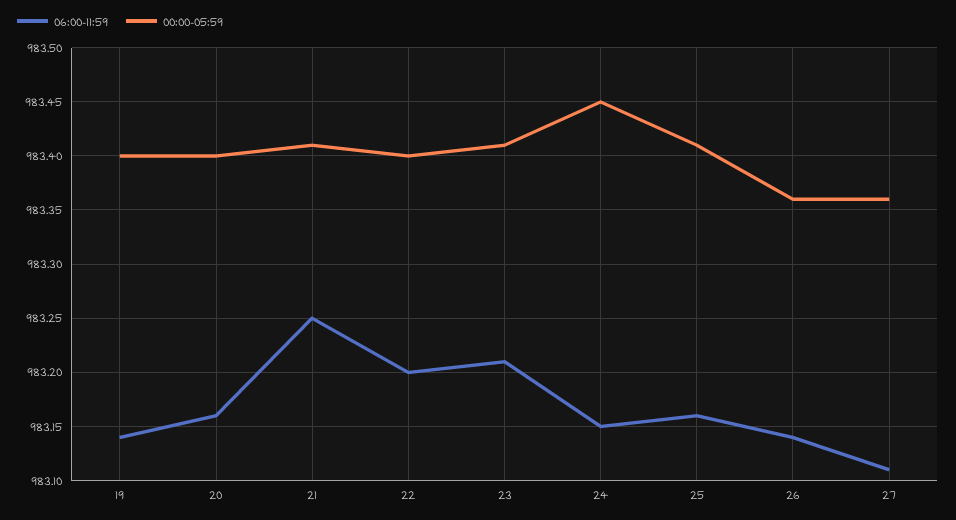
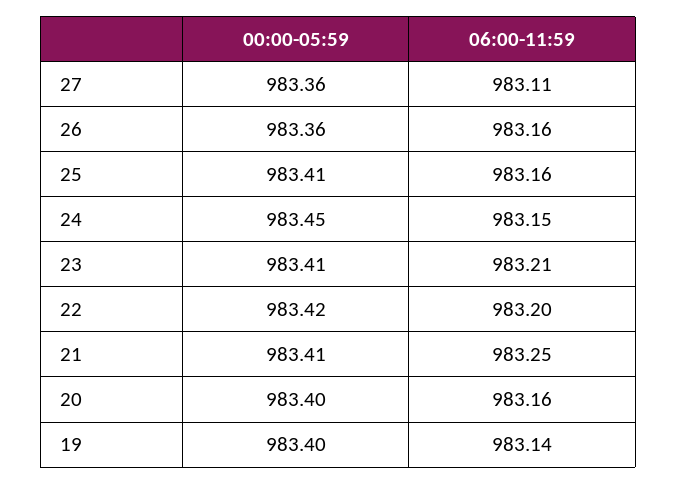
  {
    "06:00-11:59": {
      "19": 983.14,
      "20": 983.16,
      "21": 983.25,
      "22": 983.2,
      "23": 983.21,
      "24": 983.15,
      "25": 983.16,
-     "26": 983.14,
+     "26": 983.16,
      "27": 983.11
    },
    "00:00-05:59": {
      "19": 983.4,
      "20": 983.4,
      "21": 983.41,
-     "22": 983.4,
+     "22": 983.42,
      "23": 983.41,
      "24": 983.45,
      "25": 983.41,
      "26": 983.36,
      "27": 983.36
    }
  }

